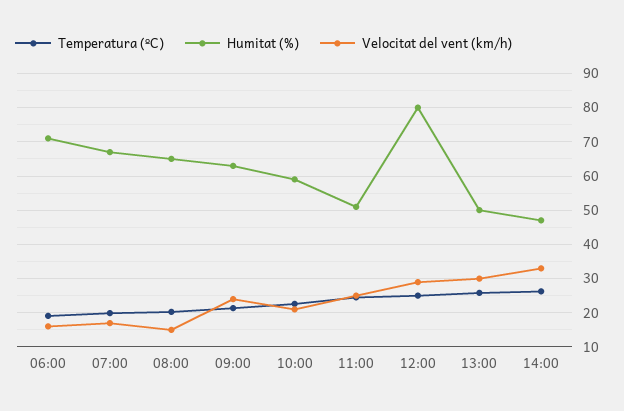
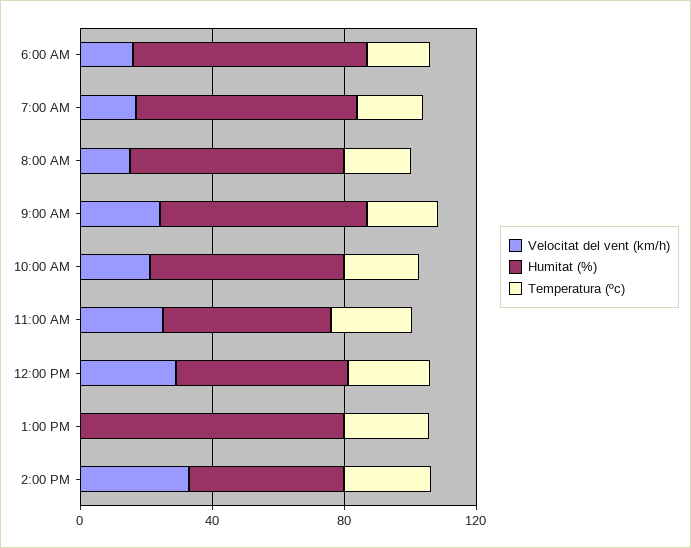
  {
    "Temperatura (ºC)": {
      "06:00": 20,
      "07:00": 20,
      "08:00": 20,
      "09:00": 22,
      "10:00": 22,
      "11:00": 24,
      "12:00": 26,
      "13:00": 26,
      "14:00": 26
    },
    "Humitat (%)": {
      "06:00": 72,
      "07:00": 68,
      "08:00": 66,
      "09:00": 64,
      "10:00": 60,
      "11:00": 52,
-     "12:00": 80,
+     "12:00": 50,
-     "13:00": 50,
+     "13:00": 80,
      "14:00": 48
    },
    "Velocitat del vent (km/h)": {
      "06:00": 16,
      "07:00": 18,
      "08:00": 16,
      "09:00": 24,
      "10:00": 22,
      "11:00": 26,
      "12:00": 30,
-     "13:00": 30,
+     "13:00": 0,
      "14:00": 34
    }
  }

